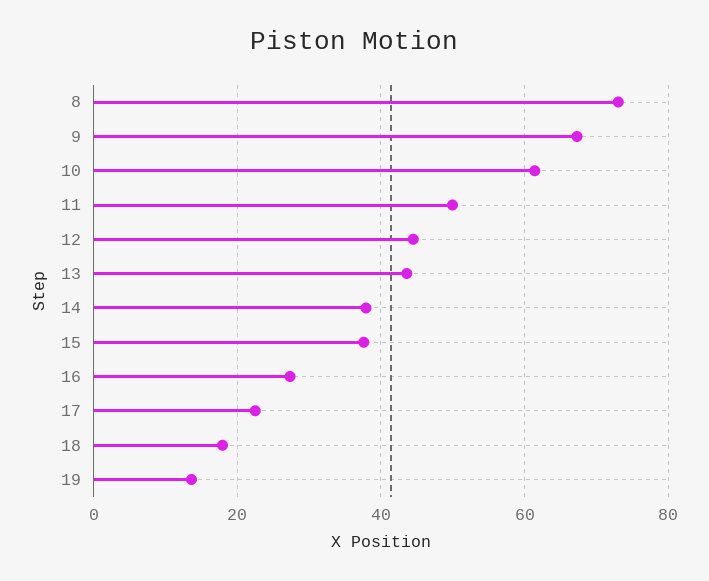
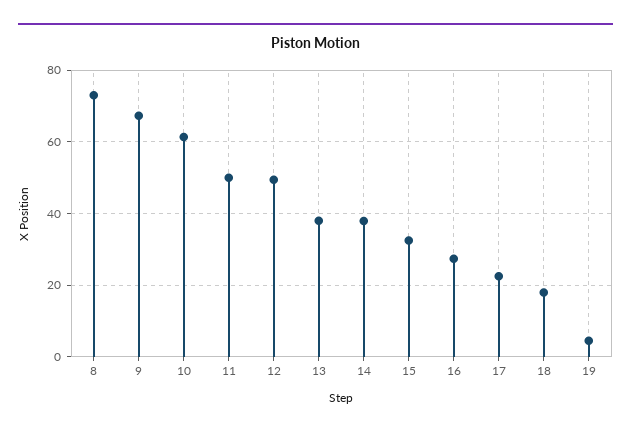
  {
    "8": 74,
    "9": 68,
    "10": 62,
    "11": 50,
-   "12": 44,
+   "12": 50,
-   "13": 44,
+   "13": 38,
    "14": 38,
-   "15": 38,
+   "15": 32,
    "16": 28,
    "17": 22,
    "18": 18,
-   "19": 14
+   "19": 4
  }

